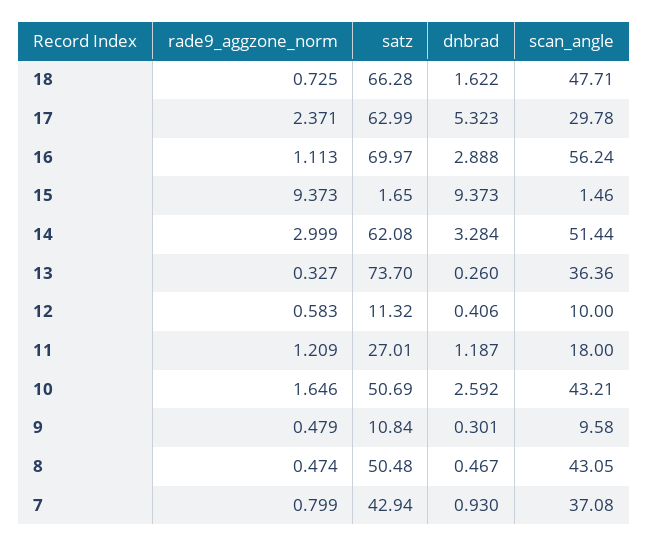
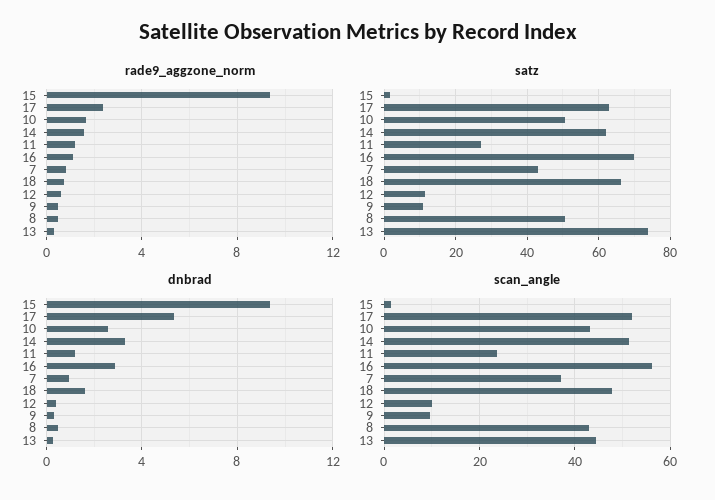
  {
    "rade9_aggzone_norm": {
      "18": 0.725,
      "17": 2.371,
      "16": 1.113,
      "15": 9.373,
-     "14": 2.999,
+     "14": 1.5,
      "13": 0.327,
      "12": 0.583,
      "11": 1.209,
      "10": 1.646,
      "9": 0.479,
      "8": 0.474,
      "7": 0.799
    },
    "satz": {
      "18": 66.28,
      "17": 62.99,
      "16": 69.97,
      "15": 1.65,
      "14": 62.08,
      "13": 73.7,
      "12": 11.32,
      "11": 27.01,
      "10": 50.69,
      "9": 10.84,
      "8": 50.48,
      "7": 42.94
    },
    "dnbrad": {
      "18": 1.622,
      "17": 5.323,
      "16": 2.888,
      "15": 9.373,
      "14": 3.284,
      "13": 0.26,
      "12": 0.406,
      "11": 1.187,
      "10": 2.592,
      "9": 0.301,
      "8": 0.467,
      "7": 0.93
    },
    "scan_angle": {
      "18": 47.71,
-     "17": 29.78,
+     "17": 52,
      "16": 56.24,
      "15": 1.46,
      "14": 51.44,
-     "13": 36.36,
+     "13": 44,
      "12": 10,
-     "11": 18,
+     "11": 24,
      "10": 43.21,
      "9": 9.58,
      "8": 43.05,
      "7": 37.08
    }
  }

